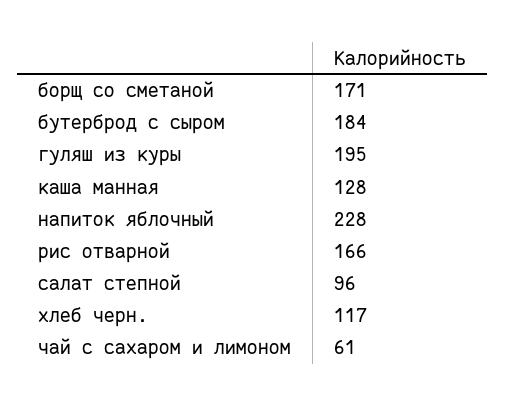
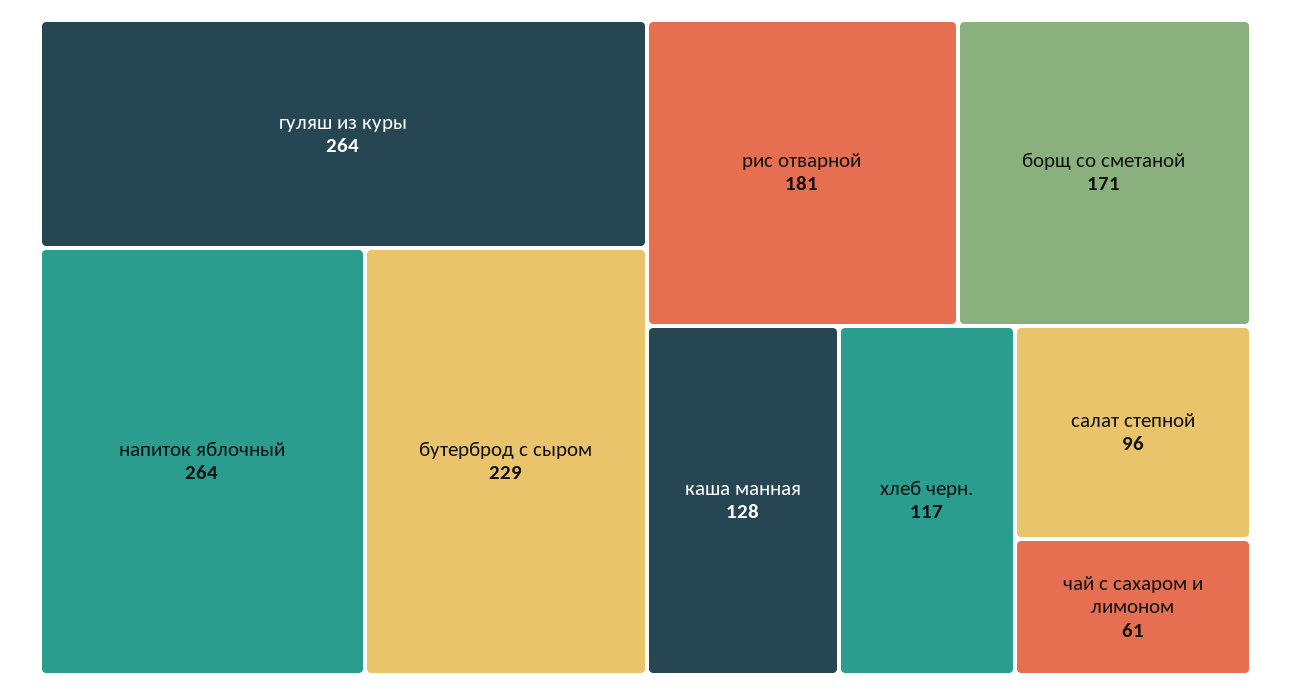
  {
    "борщ со сметаной": 171,
-   "бутерброд с сыром": 184,
+   "бутерброд с сыром": 229,
-   "гуляш из куры": 195,
+   "гуляш из куры": 264,
    "каша манная": 128,
-   "напиток яблочный": 228,
+   "напиток яблочный": 264,
-   "рис отварной": 166,
+   "рис отварной": 181,
    "салат степной": 96,
    "хлеб черн.": 117,
    "чай с сахаром и лимоном": 61
  }

